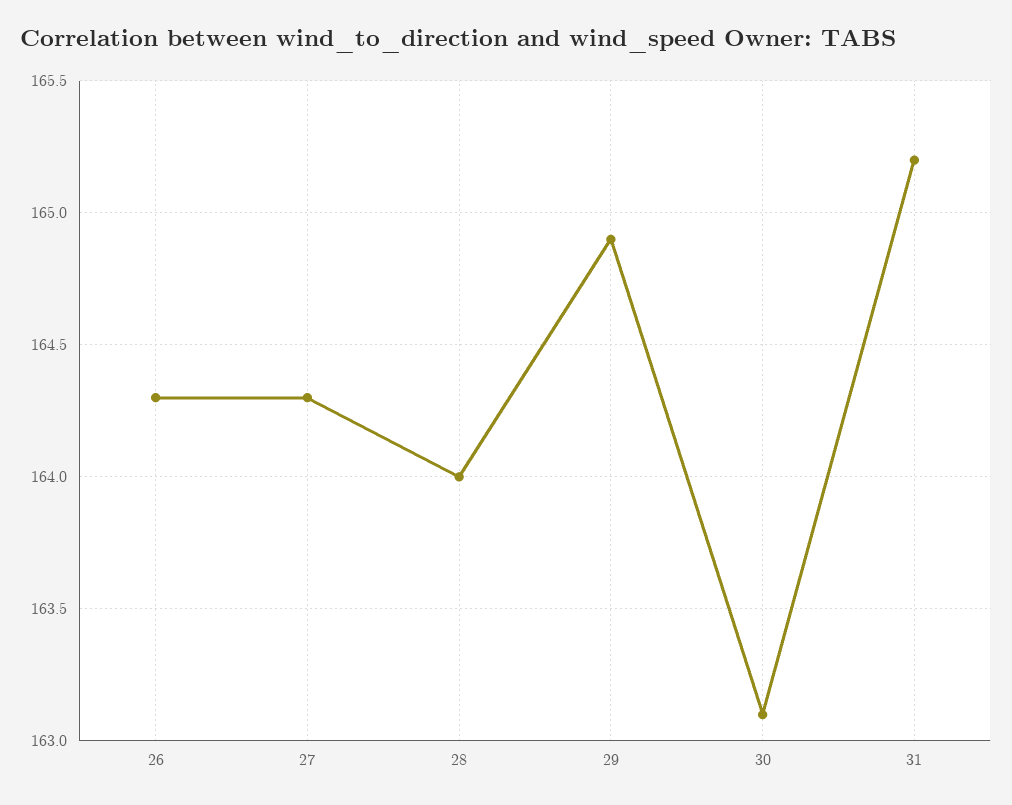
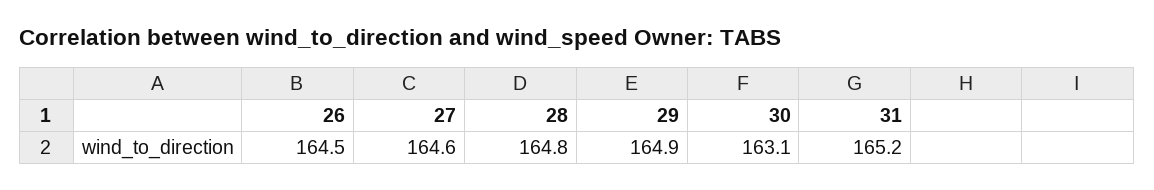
  {
-   "26": 164.3,
+   "26": 164.5,
-   "27": 164.3,
+   "27": 164.6,
-   "28": 164,
+   "28": 164.8,
    "29": 164.9,
    "30": 163.1,
    "31": 165.2
  }

